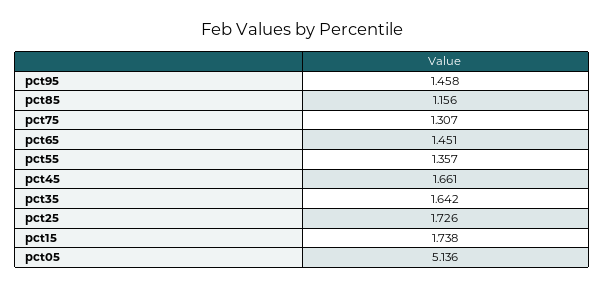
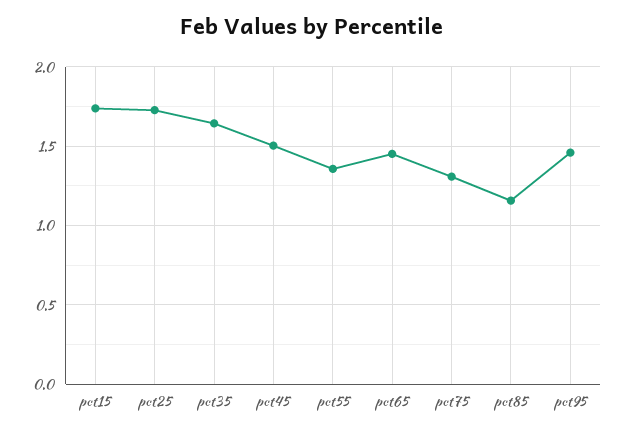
  {
    "pct95": 1.458,
    "pct85": 1.156,
    "pct75": 1.307,
    "pct65": 1.451,
    "pct55": 1.357,
-   "pct45": 1.661,
+   "pct45": 1.5,
    "pct35": 1.642,
    "pct25": 1.726,
-   "pct15": 1.738,
+   "pct15": 1.738
-   "pct05": 5.136
  }

